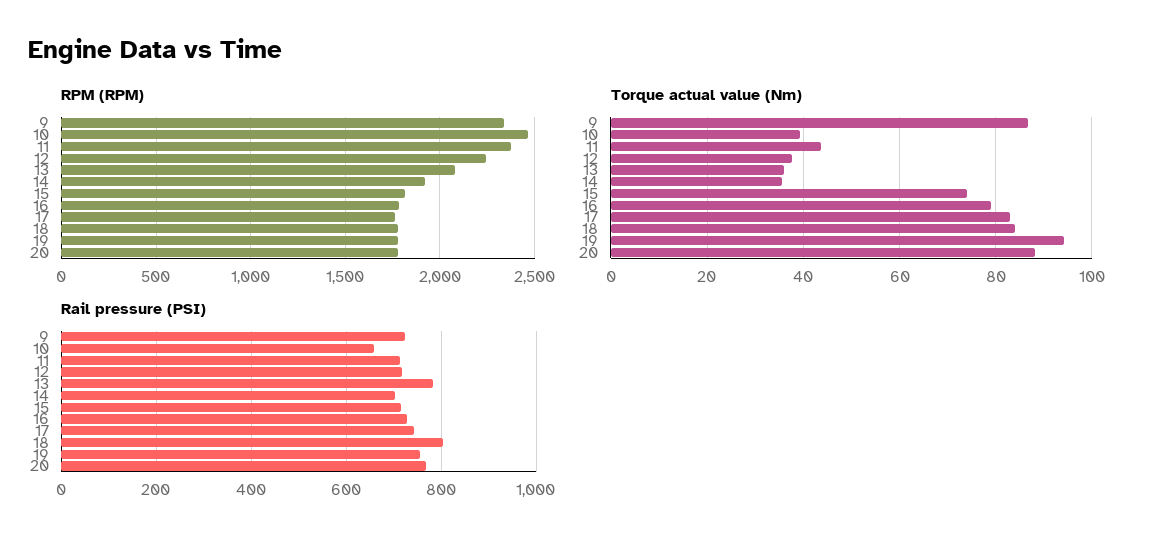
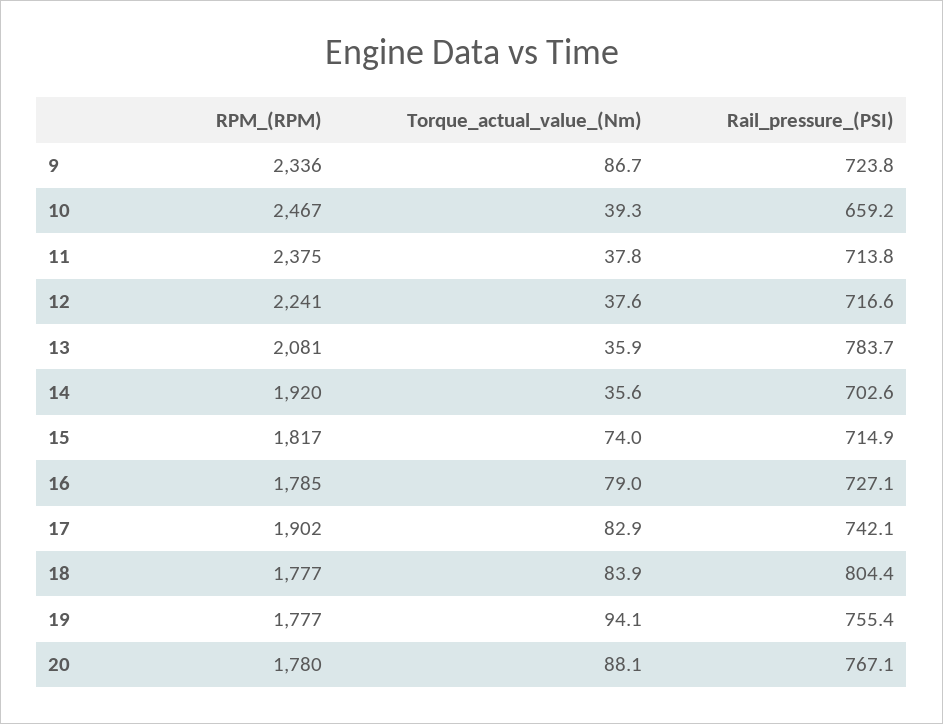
  {
    "RPM (RPM)": {
      "9": 2336,
      "10": 2467,
      "11": 2375,
      "12": 2241,
      "13": 2081,
      "14": 1920,
      "15": 1817,
      "16": 1785,
-     "17": 1750,
+     "17": 1902,
      "18": 1777,
      "19": 1777,
      "20": 1780
    },
    "Torque actual value (Nm)": {
      "9": 86.7,
      "10": 39.3,
-     "11": 44,
+     "11": 37.8,
      "12": 37.6,
      "13": 35.9,
      "14": 35.6,
      "15": 74,
      "16": 79,
      "17": 82.9,
      "18": 83.9,
      "19": 94.1,
      "20": 88.1
    },
    "Rail pressure (PSI)": {
      "9": 723.8,
      "10": 659.2,
      "11": 713.8,
      "12": 716.6,
      "13": 783.7,
      "14": 702.6,
      "15": 714.9,
      "16": 727.1,
      "17": 742.1,
      "18": 804.4,
      "19": 755.4,
      "20": 767.1
    }
  }

